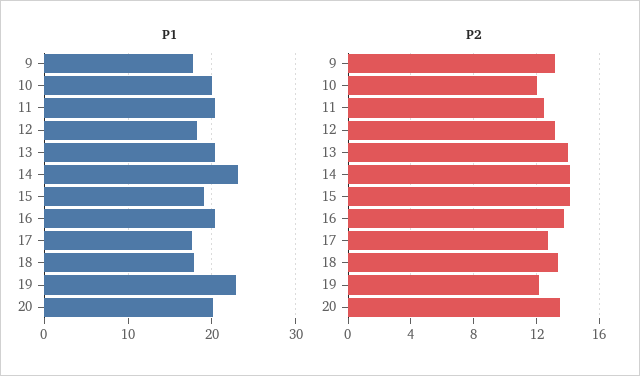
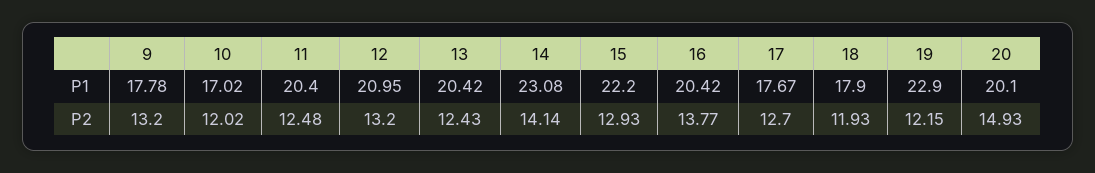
  {
    "P1": {
      "9": 17.78,
-     "10": 20,
+     "10": 17.02,
      "11": 20.4,
-     "12": 18,
+     "12": 20.95,
      "13": 20.42,
      "14": 23.08,
-     "15": 19,
+     "15": 22.2,
      "16": 20.42,
      "17": 17.67,
      "18": 17.9,
      "19": 22.9,
      "20": 20.1
    },
    "P2": {
      "9": 13.2,
      "10": 12.02,
      "11": 12.48,
      "12": 13.2,
-     "13": 14,
+     "13": 12.43,
      "14": 14.14,
-     "15": 14,
+     "15": 12.93,
      "16": 13.77,
      "17": 12.7,
-     "18": 13.5,
+     "18": 11.93,
      "19": 12.15,
-     "20": 13.5
+     "20": 14.93
    }
  }

